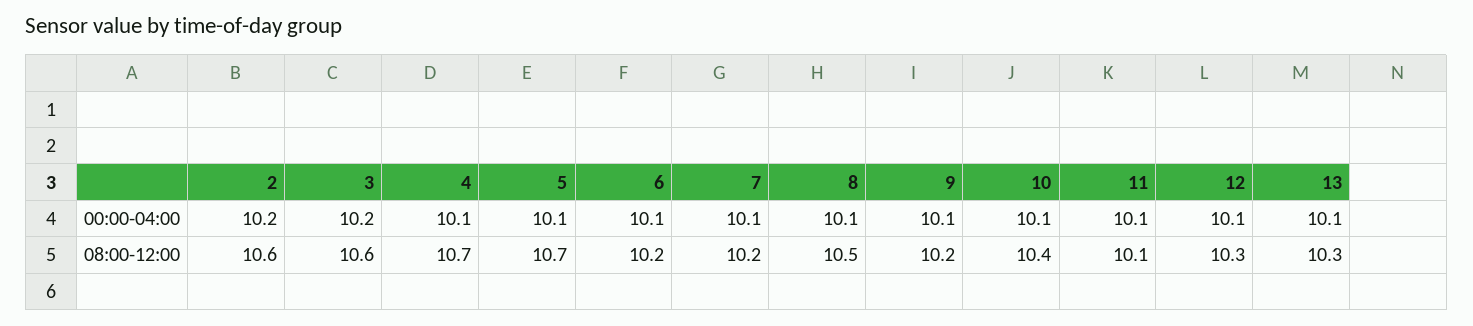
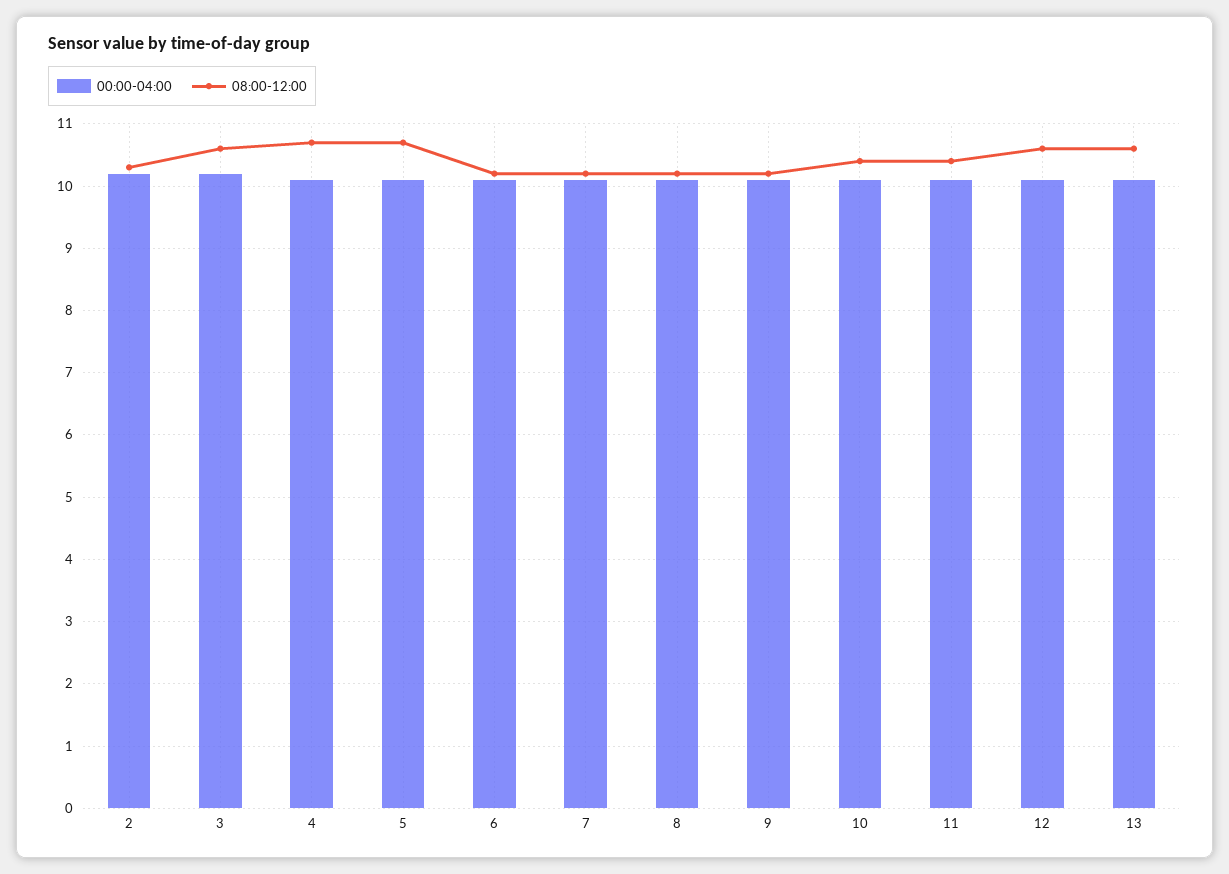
  {
    "00:00-04:00": {
      "2": 10.2,
      "3": 10.2,
      "4": 10.1,
      "5": 10.1,
      "6": 10.1,
      "7": 10.1,
      "8": 10.1,
      "9": 10.1,
      "10": 10.1,
      "11": 10.1,
      "12": 10.1,
      "13": 10.1
    },
    "08:00-12:00": {
-     "2": 10.6,
+     "2": 10.3,
      "3": 10.6,
      "4": 10.7,
      "5": 10.7,
      "6": 10.2,
      "7": 10.2,
-     "8": 10.5,
+     "8": 10.2,
      "9": 10.2,
      "10": 10.4,
-     "11": 10.1,
+     "11": 10.4,
-     "12": 10.3,
+     "12": 10.6,
-     "13": 10.3
+     "13": 10.6
    }
  }

